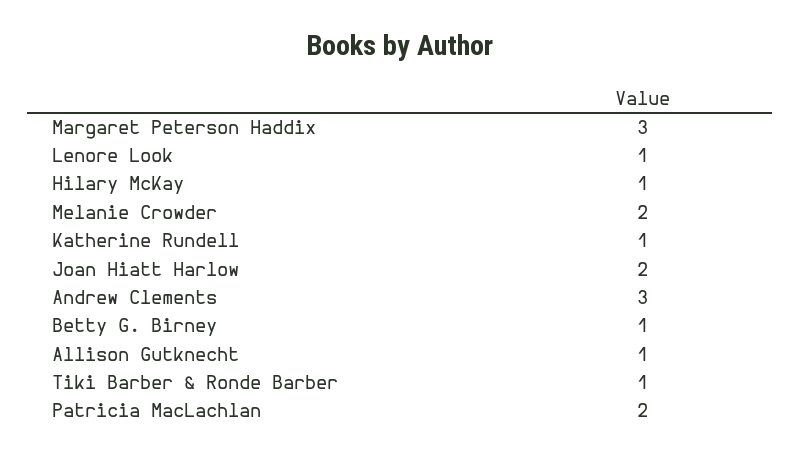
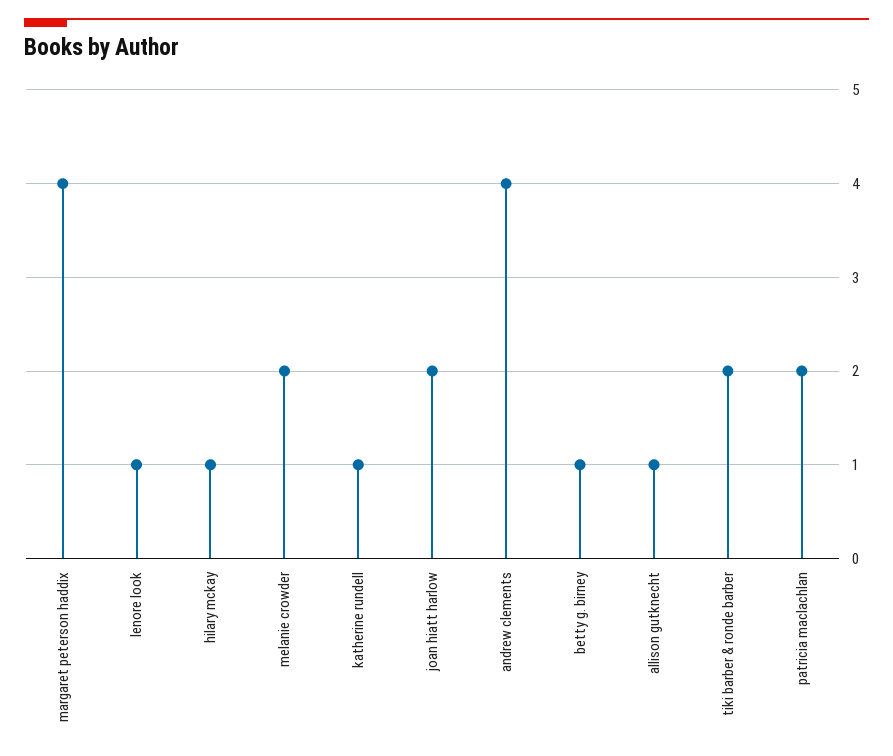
  {
-   "Margaret Peterson Haddix": 3,
+   "Margaret Peterson Haddix": 4,
    "Lenore Look": 1,
    "Hilary McKay": 1,
    "Melanie Crowder": 2,
    "Katherine Rundell": 1,
    "Joan Hiatt Harlow": 2,
-   "Andrew Clements": 3,
+   "Andrew Clements": 4,
    "Betty G. Birney": 1,
    "Allison Gutknecht": 1,
-   "Tiki Barber & Ronde Barber": 1,
+   "Tiki Barber & Ronde Barber": 2,
    "Patricia MacLachlan": 2
  }

